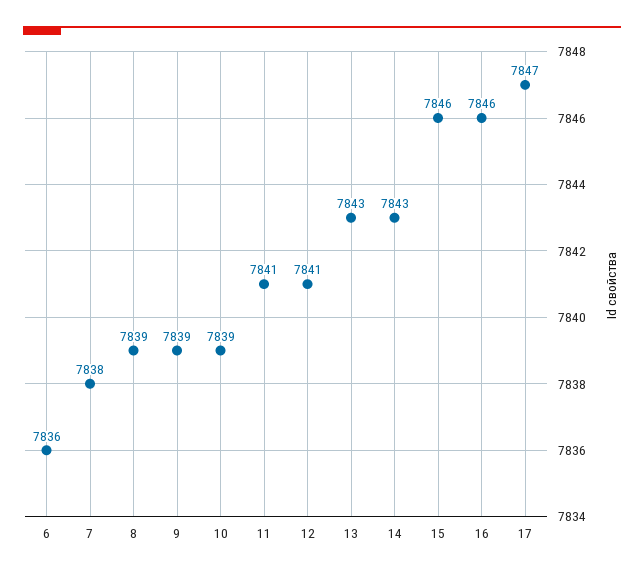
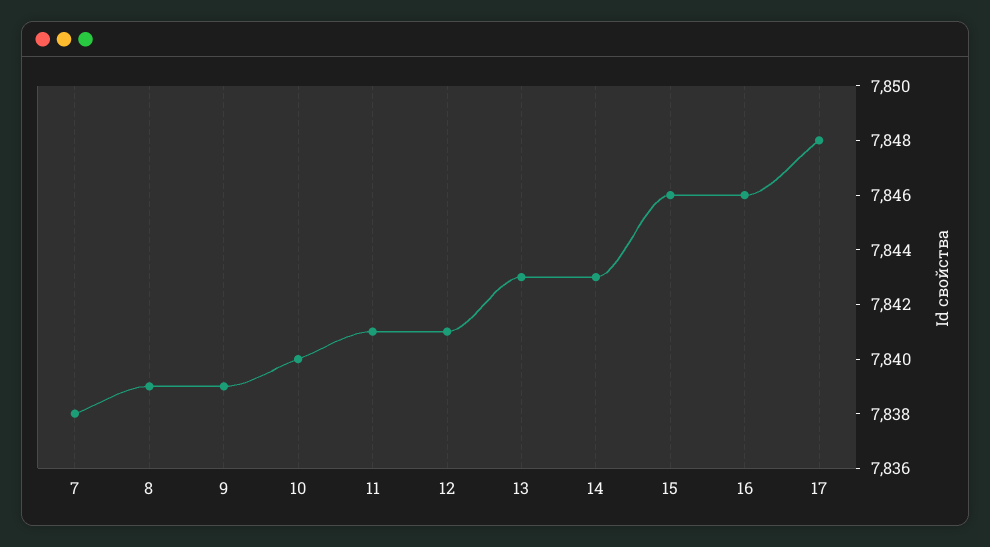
  {
-   "6": 7836,
    "7": 7838,
    "8": 7839,
    "9": 7839,
-   "10": 7839,
+   "10": 7840,
    "11": 7841,
    "12": 7841,
    "13": 7843,
    "14": 7843,
    "15": 7846,
    "16": 7846,
-   "17": 7847
+   "17": 7848
  }

